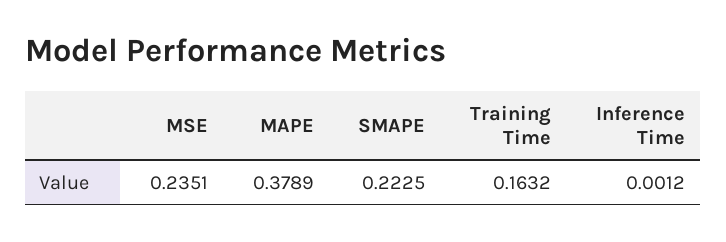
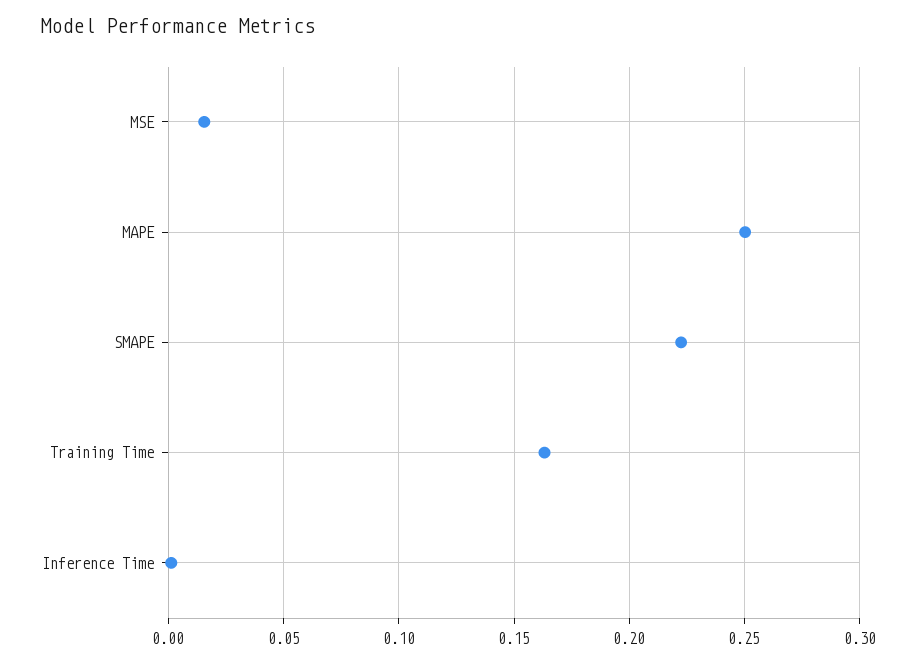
  {
-   "MSE": 0.2351,
+   "MSE": 0.015,
-   "MAPE": 0.3789,
+   "MAPE": 0.25,
    "SMAPE": 0.2225,
    "Training Time": 0.1632,
    "Inference Time": 0.0012
  }

